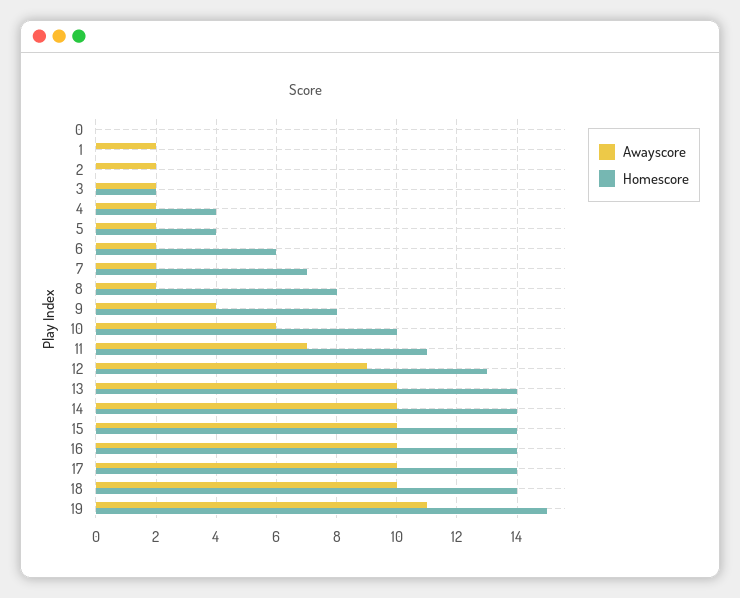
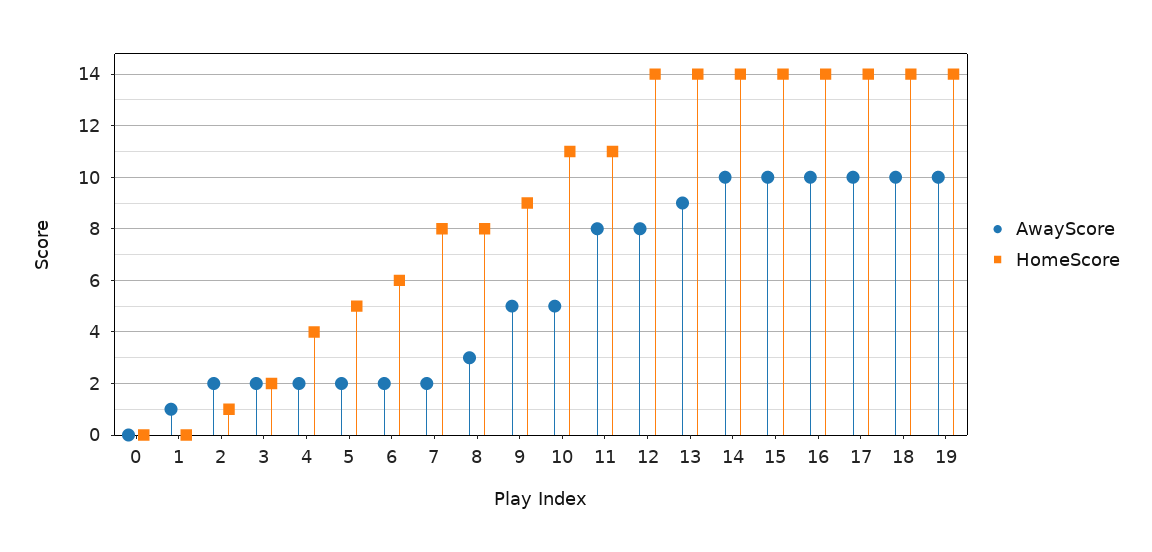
  {
    "Awayscore": {
      "0": 0,
-     "1": 2,
+     "1": 1,
      "2": 2,
      "3": 2,
      "4": 2,
      "5": 2,
      "6": 2,
      "7": 2,
-     "8": 2,
+     "8": 3,
-     "9": 4,
+     "9": 5,
-     "10": 6,
+     "10": 5,
-     "11": 7,
+     "11": 8,
-     "12": 9,
+     "12": 8,
-     "13": 10,
+     "13": 9,
      "14": 10,
      "15": 10,
      "16": 10,
      "17": 10,
      "18": 10,
-     "19": 11
+     "19": 10
    },
    "Homescore": {
      "0": 0,
      "1": 0,
-     "2": 0,
+     "2": 1,
      "3": 2,
      "4": 4,
-     "5": 4,
+     "5": 5,
      "6": 6,
-     "7": 7,
+     "7": 8,
      "8": 8,
-     "9": 8,
+     "9": 9,
-     "10": 10,
+     "10": 11,
      "11": 11,
-     "12": 13,
+     "12": 14,
      "13": 14,
      "14": 14,
      "15": 14,
      "16": 14,
      "17": 14,
      "18": 14,
-     "19": 15
+     "19": 14
    }
  }

